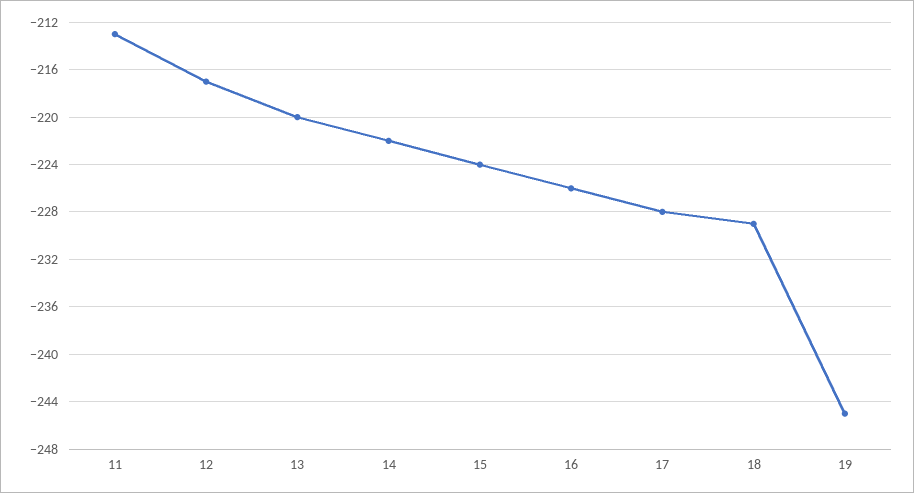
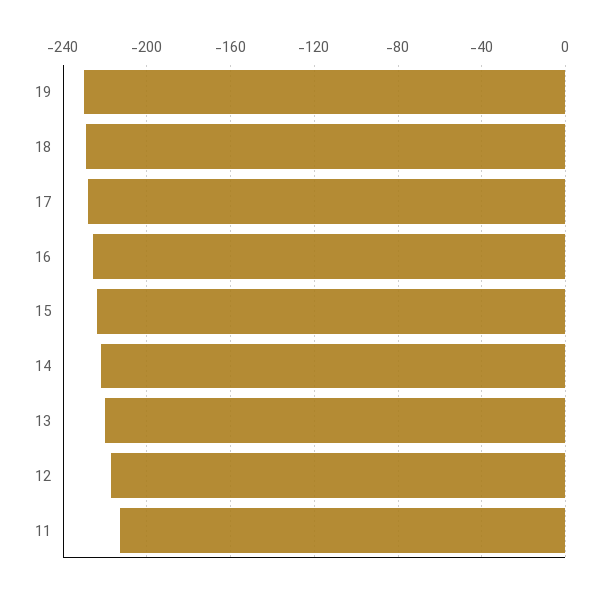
  {
    "11": -213,
    "12": -217,
    "13": -220,
    "14": -222,
    "15": -224,
    "16": -226,
    "17": -228,
    "18": -229,
-   "19": -245
+   "19": -230
  }

